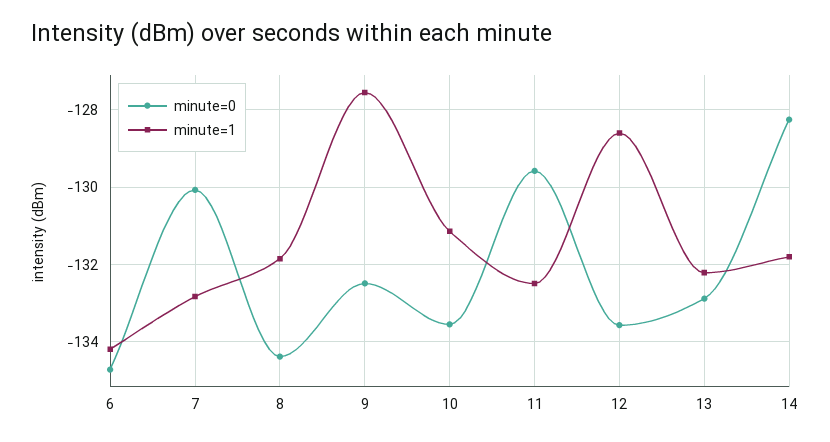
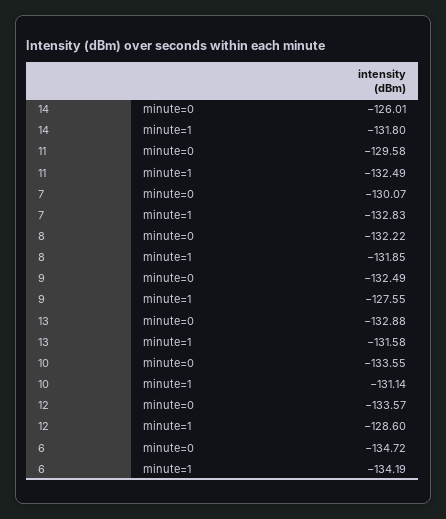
  {
    "minute=0": {
      "6": -134.72,
      "7": -130.07,
-     "8": -134.4,
+     "8": -132.22,
      "9": -132.49,
      "10": -133.55,
      "11": -129.58,
      "12": -133.57,
      "13": -132.88,
-     "14": -128.2
+     "14": -126.01
    },
    "minute=1": {
      "6": -134.19,
      "7": -132.83,
      "8": -131.85,
      "9": -127.55,
      "10": -131.14,
      "11": -132.49,
      "12": -128.6,
-     "13": -132.2,
+     "13": -131.58,
      "14": -131.8
    }
  }

